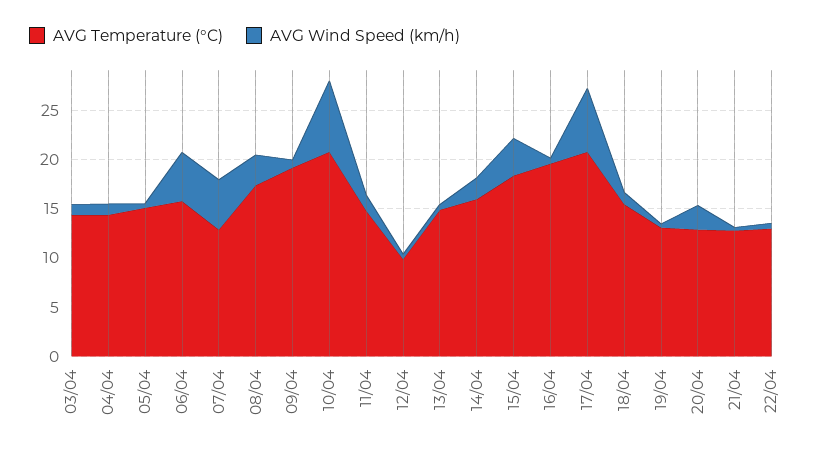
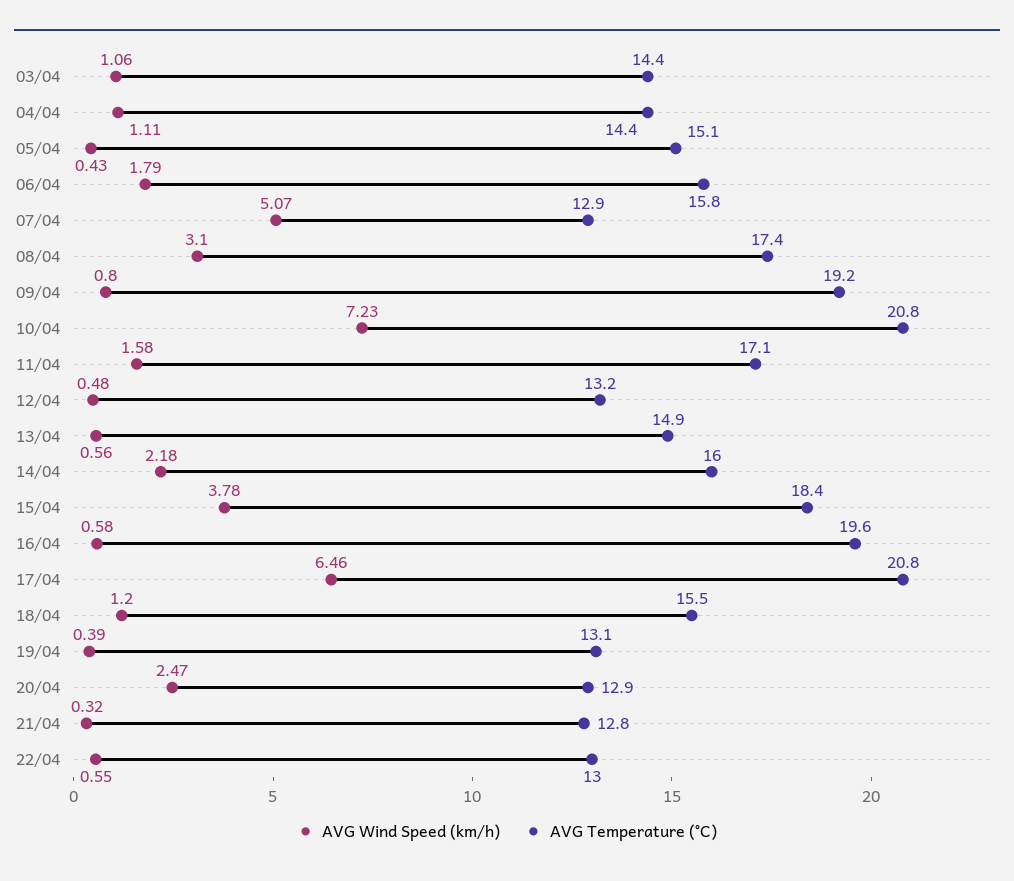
  {
    "AVG Temperature (°C)": {
      "03/04": 14.4,
      "04/04": 14.4,
      "05/04": 15.1,
      "06/04": 15.8,
      "07/04": 12.9,
      "08/04": 17.4,
      "09/04": 19.2,
      "10/04": 20.8,
-     "11/04": 15,
+     "11/04": 17.1,
-     "12/04": 10,
+     "12/04": 13.2,
      "13/04": 14.9,
      "14/04": 16,
      "15/04": 18.4,
      "16/04": 19.6,
      "17/04": 20.8,
      "18/04": 15.5,
      "19/04": 13.1,
      "20/04": 12.9,
      "21/04": 12.8,
      "22/04": 13
    },
    "AVG Wind Speed (km/h)": {
      "03/04": 1.06,
      "04/04": 1.11,
      "05/04": 0.43,
-     "06/04": 5,
+     "06/04": 1.79,
      "07/04": 5.07,
      "08/04": 3.1,
      "09/04": 0.8,
      "10/04": 7.23,
      "11/04": 1.58,
      "12/04": 0.48,
      "13/04": 0.56,
      "14/04": 2.18,
      "15/04": 3.78,
      "16/04": 0.58,
      "17/04": 6.46,
      "18/04": 1.2,
      "19/04": 0.39,
      "20/04": 2.47,
      "21/04": 0.32,
      "22/04": 0.55
    }
  }

